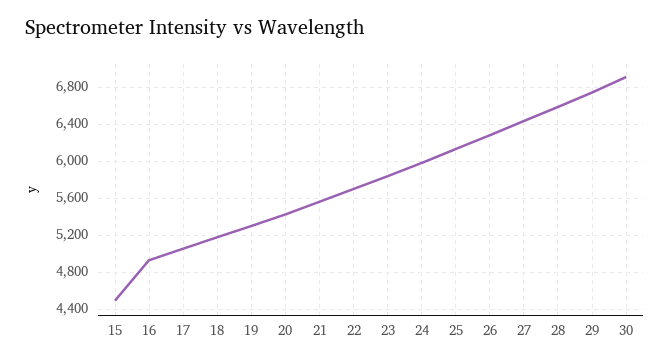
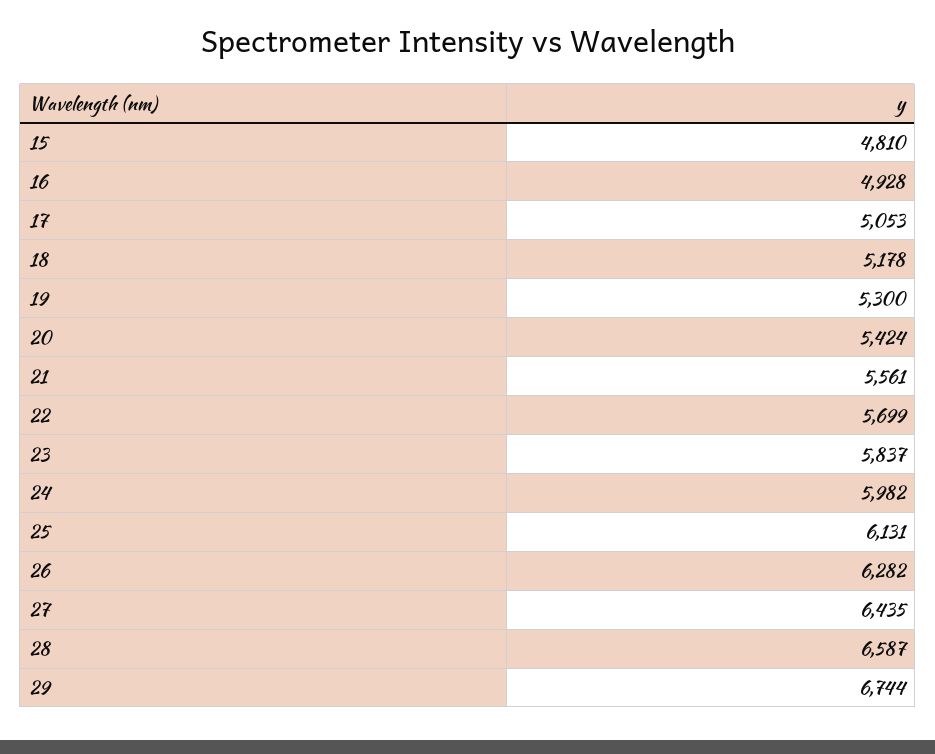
  {
-   "15": 4500,
+   "15": 4810,
    "16": 4928,
    "17": 5053,
    "18": 5178,
    "19": 5300,
    "20": 5424,
    "21": 5561,
    "22": 5699,
    "23": 5837,
    "24": 5982,
    "25": 6131,
    "26": 6282,
    "27": 6435,
    "28": 6587,
-   "29": 6744,
+   "29": 6744
-   "30": 6900
  }

